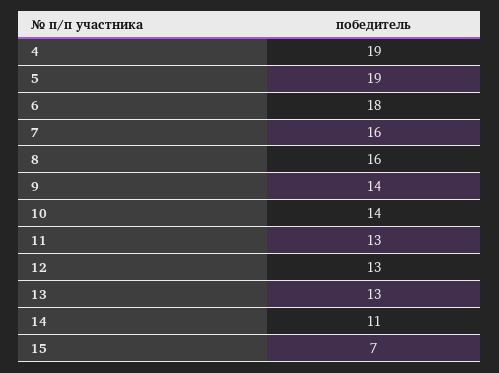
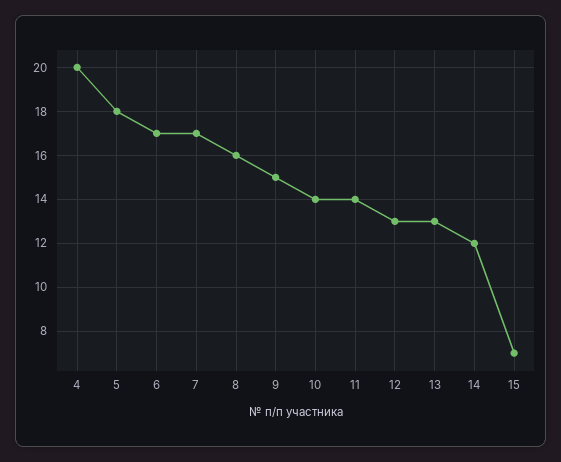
  {
-   "4": 19,
+   "4": 20,
-   "5": 19,
+   "5": 18,
-   "6": 18,
+   "6": 17,
-   "7": 16,
+   "7": 17,
    "8": 16,
-   "9": 14,
+   "9": 15,
    "10": 14,
-   "11": 13,
+   "11": 14,
    "12": 13,
    "13": 13,
-   "14": 11,
+   "14": 12,
    "15": 7
  }

